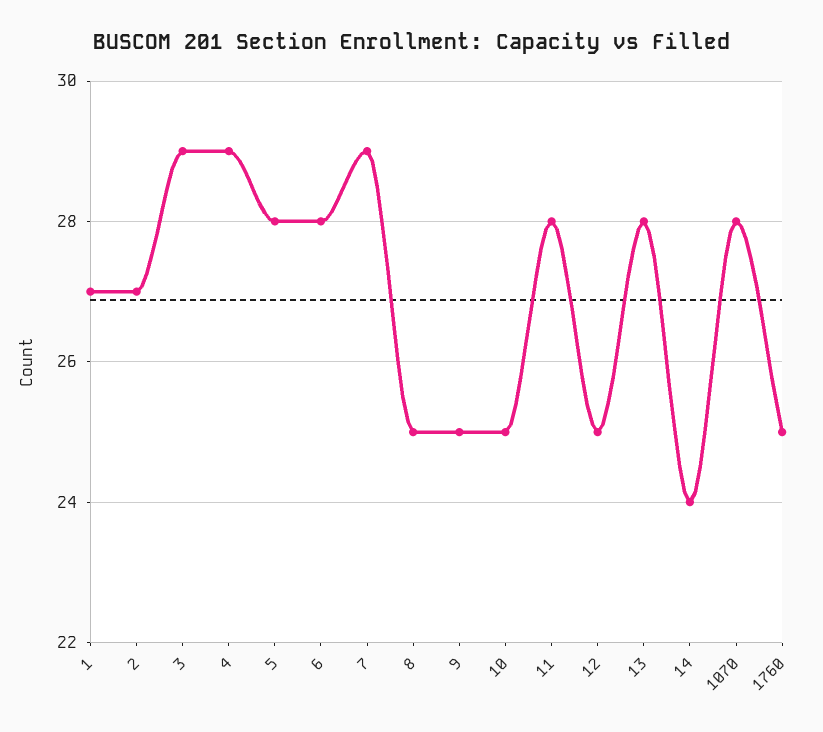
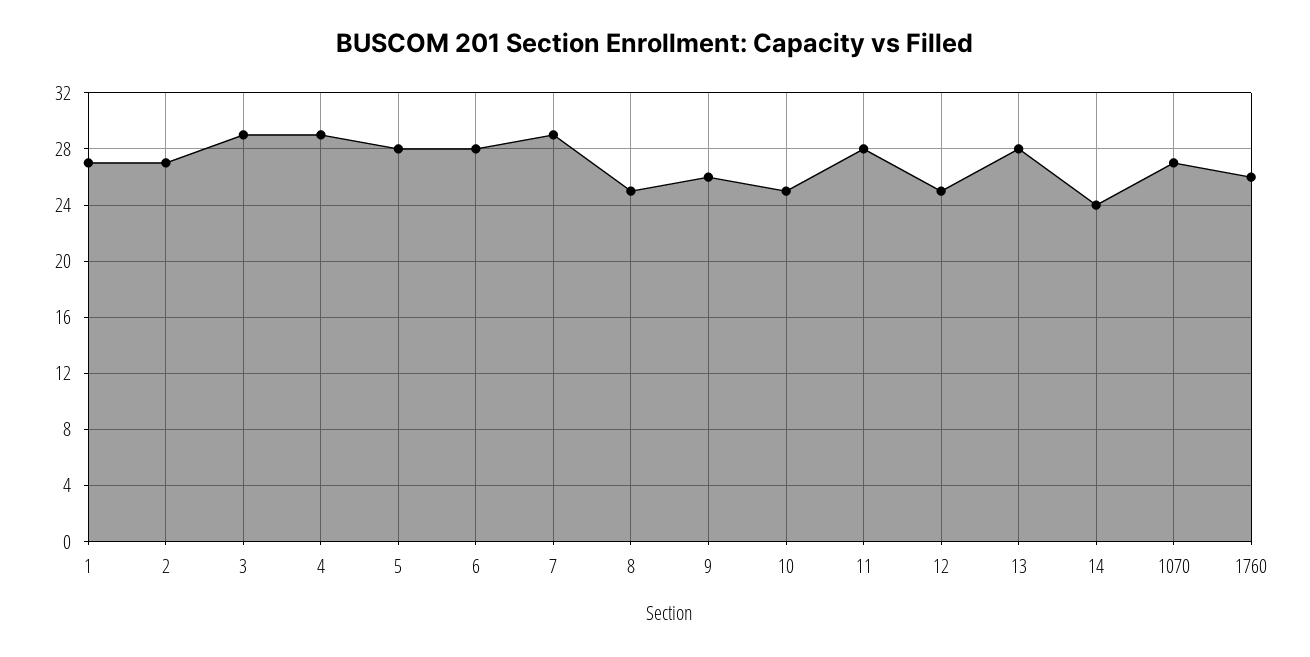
  {
    "1": 27,
    "2": 27,
    "3": 29,
    "4": 29,
    "5": 28,
    "6": 28,
    "7": 29,
    "8": 25,
-   "9": 25,
+   "9": 26,
    "10": 25,
    "11": 28,
    "12": 25,
    "13": 28,
    "14": 24,
-   "1070": 28,
+   "1070": 27,
-   "1760": 25
+   "1760": 26
  }

